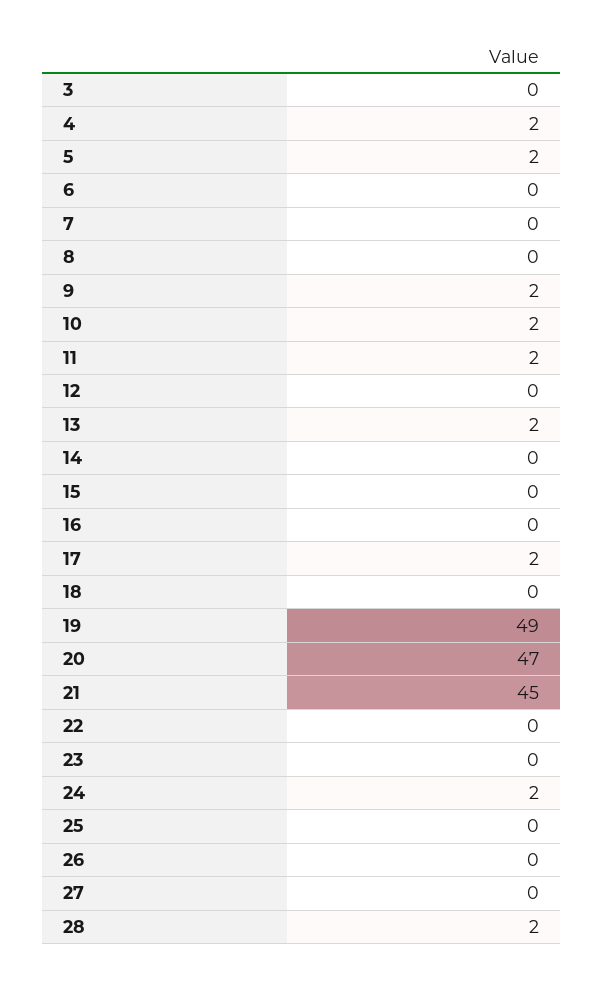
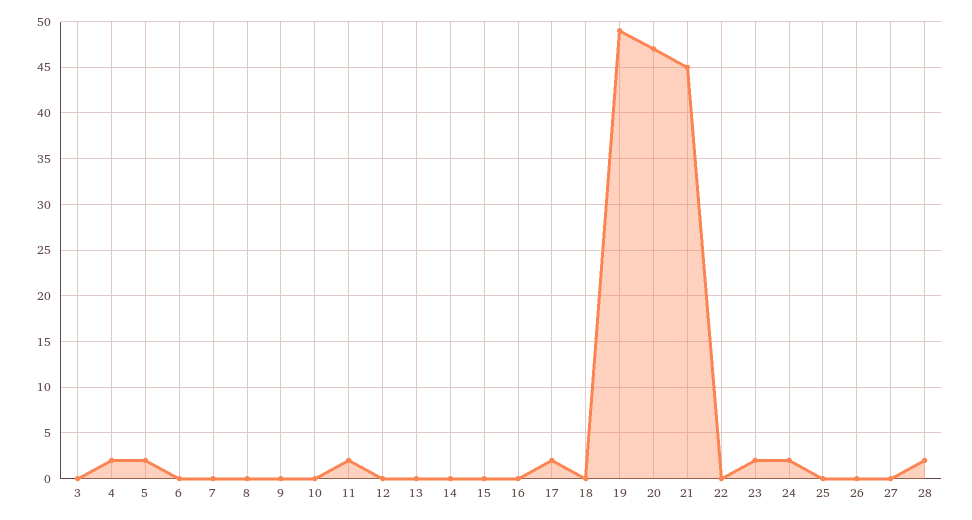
  {
    "3": 0,
    "4": 2,
    "5": 2,
    "6": 0,
    "7": 0,
    "8": 0,
-   "9": 2,
+   "9": 0,
-   "10": 2,
+   "10": 0,
    "11": 2,
    "12": 0,
-   "13": 2,
+   "13": 0,
    "14": 0,
    "15": 0,
    "16": 0,
    "17": 2,
    "18": 0,
    "19": 49,
    "20": 47,
    "21": 45,
    "22": 0,
-   "23": 0,
+   "23": 2,
    "24": 2,
    "25": 0,
    "26": 0,
    "27": 0,
    "28": 2
  }

